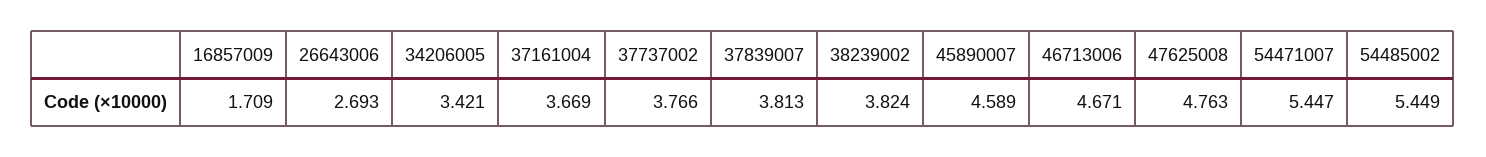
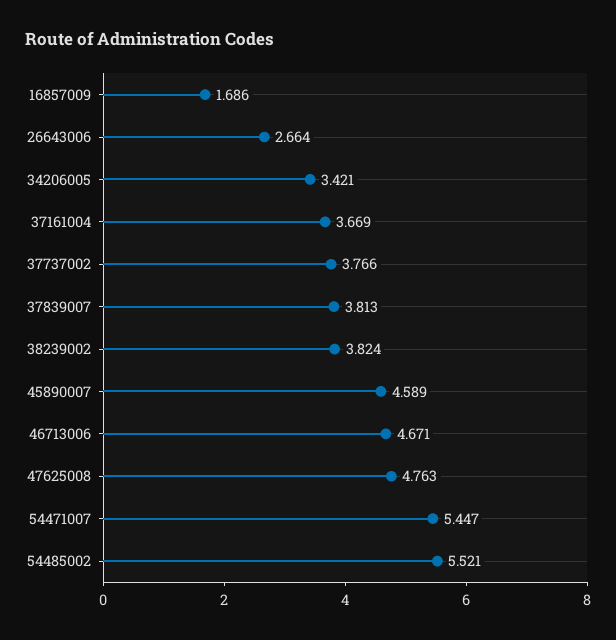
  {
-   "16857009": 1.709,
+   "16857009": 1.686,
-   "26643006": 2.693,
+   "26643006": 2.664,
    "34206005": 3.421,
    "37161004": 3.669,
    "37737002": 3.766,
    "37839007": 3.813,
    "38239002": 3.824,
    "45890007": 4.589,
    "46713006": 4.671,
    "47625008": 4.763,
    "54471007": 5.447,
-   "54485002": 5.449
+   "54485002": 5.521
  }

